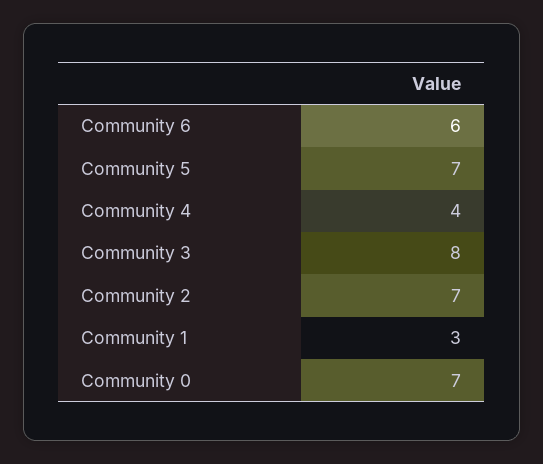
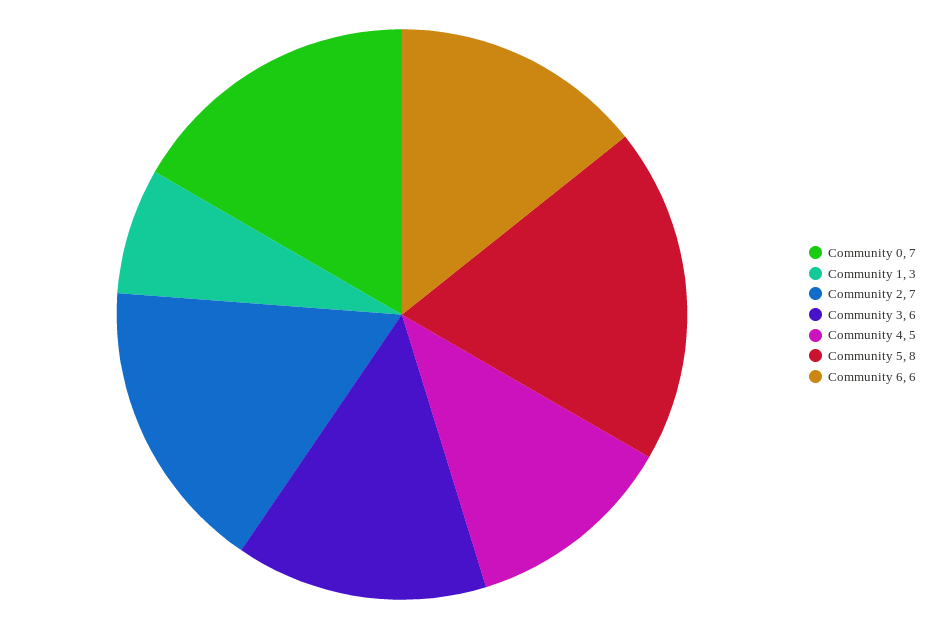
  {
    "Community 6": 6,
-   "Community 5": 7,
+   "Community 5": 8,
-   "Community 4": 4,
+   "Community 4": 5,
-   "Community 3": 8,
+   "Community 3": 6,
    "Community 2": 7,
    "Community 1": 3,
    "Community 0": 7
  }

